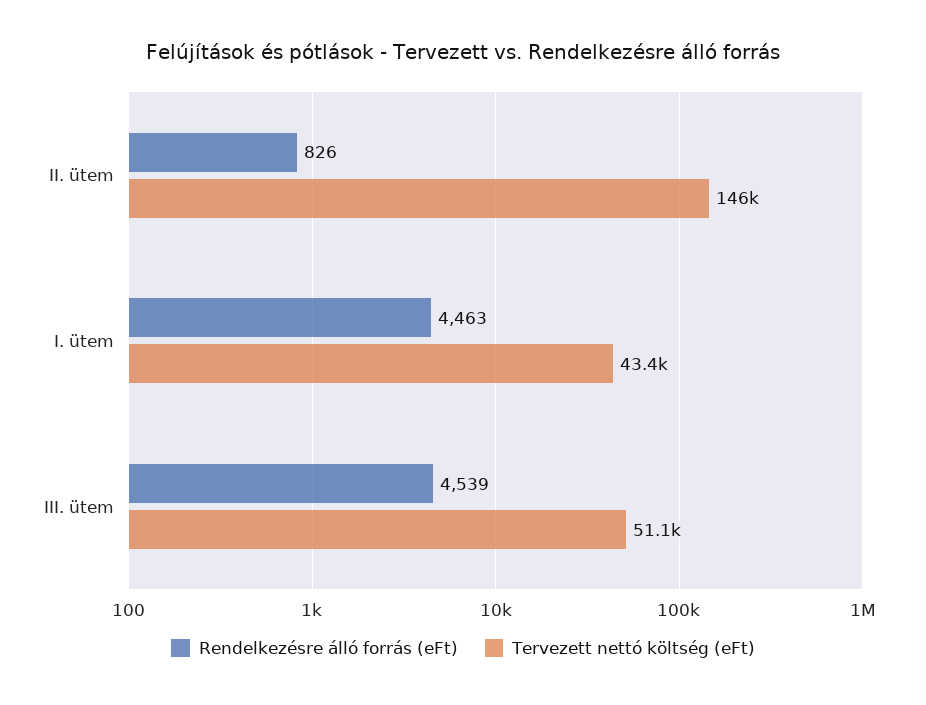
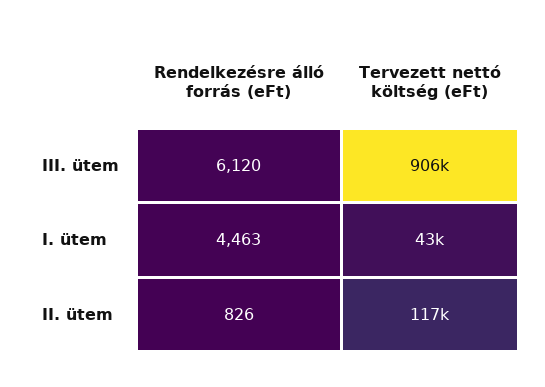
  {
    "Rendelkezésre álló forrás (eFt)": {
      "II. ütem": 826,
      "I. ütem": 4463,
-     "III. ütem": 4539
+     "III. ütem": 6120
    },
    "Tervezett nettó költség (eFt)": {
-     "II. ütem": 146000,
+     "II. ütem": 117000,
      "I. ütem": 43400,
-     "III. ütem": 51100
+     "III. ütem": 906000
    }
  }

